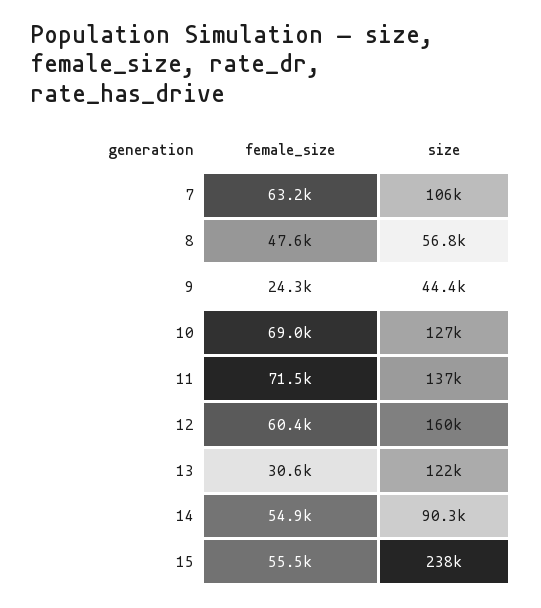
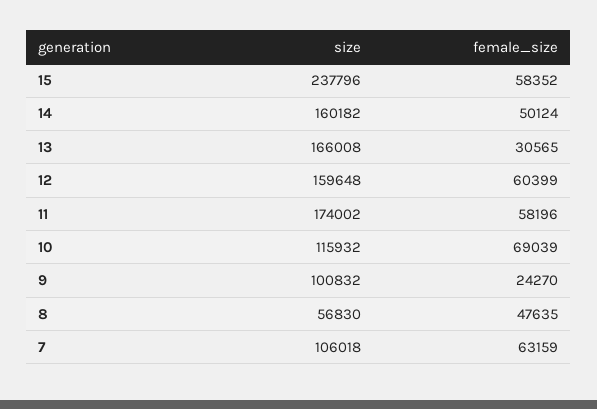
  {
    "female_size": {
      "7": 63159,
      "8": 47635,
      "9": 24270,
      "10": 69039,
-     "11": 71500,
+     "11": 58196,
      "12": 60399,
      "13": 30565,
-     "14": 54900,
+     "14": 50124,
-     "15": 55500
+     "15": 58352
    },
    "size": {
      "7": 106018,
      "8": 56830,
-     "9": 44400,
+     "9": 100832,
-     "10": 127000,
+     "10": 115932,
-     "11": 137000,
+     "11": 174002,
      "12": 159648,
-     "13": 122000,
+     "13": 166008,
-     "14": 90300,
+     "14": 160182,
      "15": 237796
    }
  }

